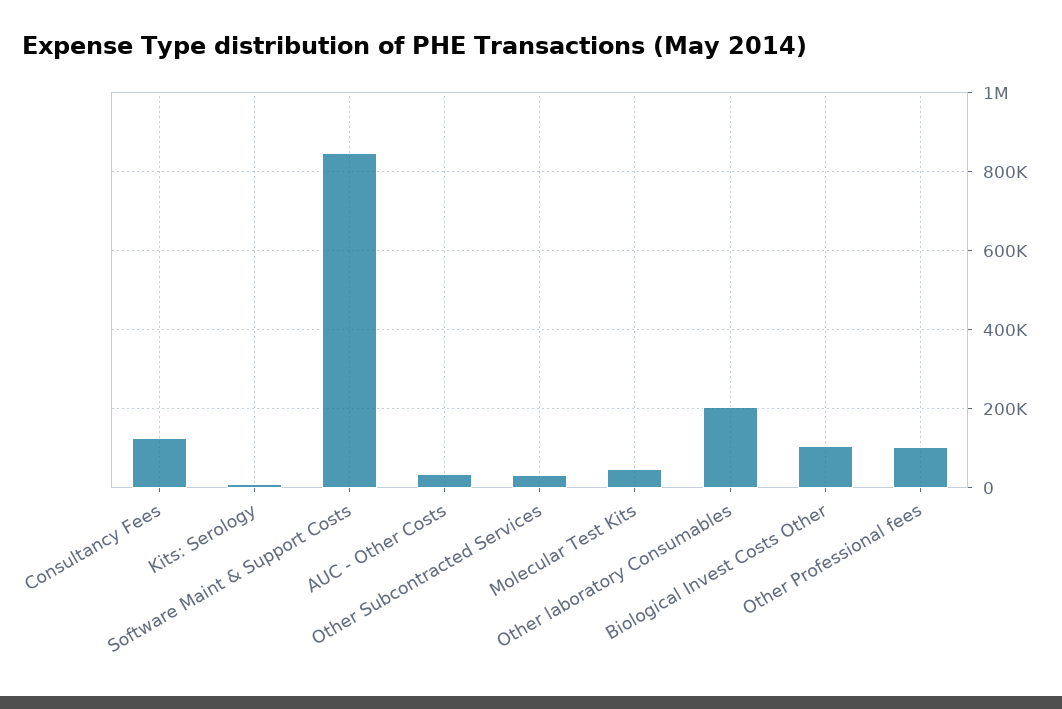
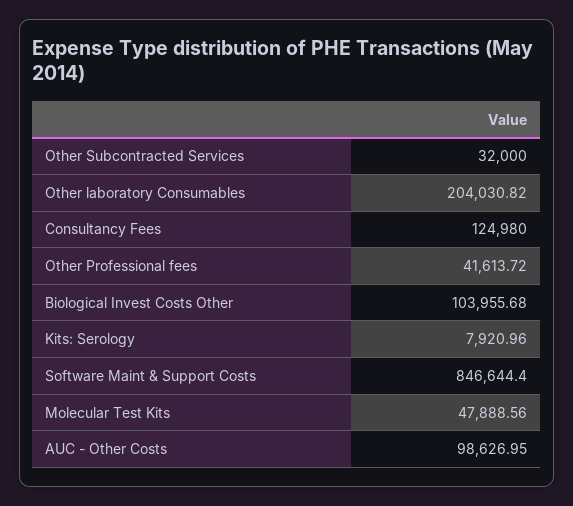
  {
    "Consultancy Fees": 124980,
    "Kits: Serology": 7920.96,
    "Software Maint & Support Costs": 846644.4,
-   "AUC - Other Costs": 40000,
+   "AUC - Other Costs": 98626.95,
    "Other Subcontracted Services": 32000,
    "Molecular Test Kits": 47888.56,
    "Other laboratory Consumables": 204030.82,
    "Biological Invest Costs Other": 103955.68,
-   "Other Professional fees": 100000
+   "Other Professional fees": 41613.72
  }

